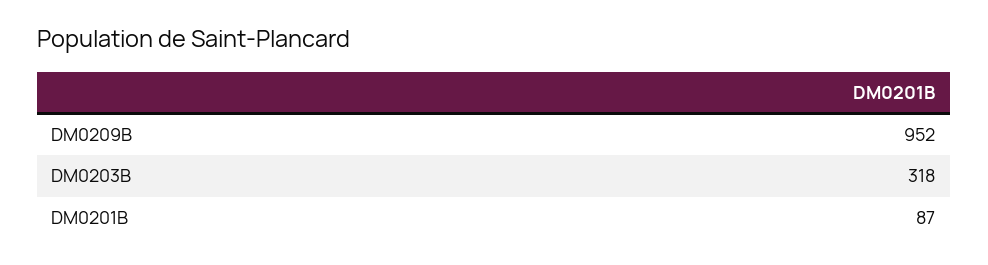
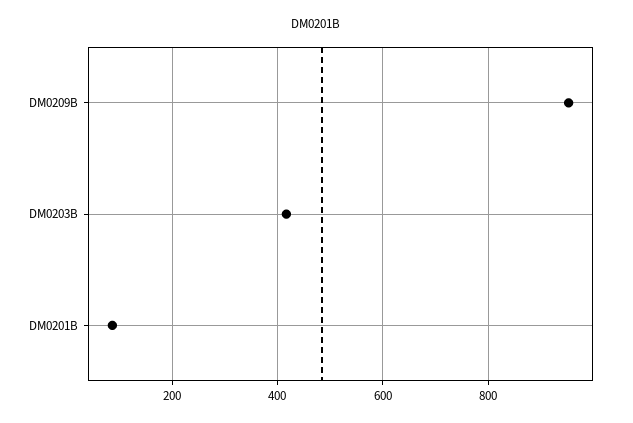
  {
    "DM0209B": 952,
-   "DM0203B": 318,
+   "DM0203B": 420,
    "DM0201B": 87
  }

